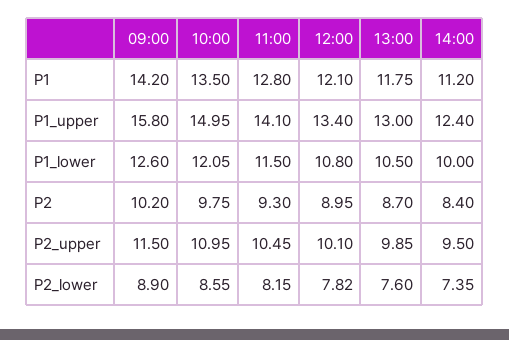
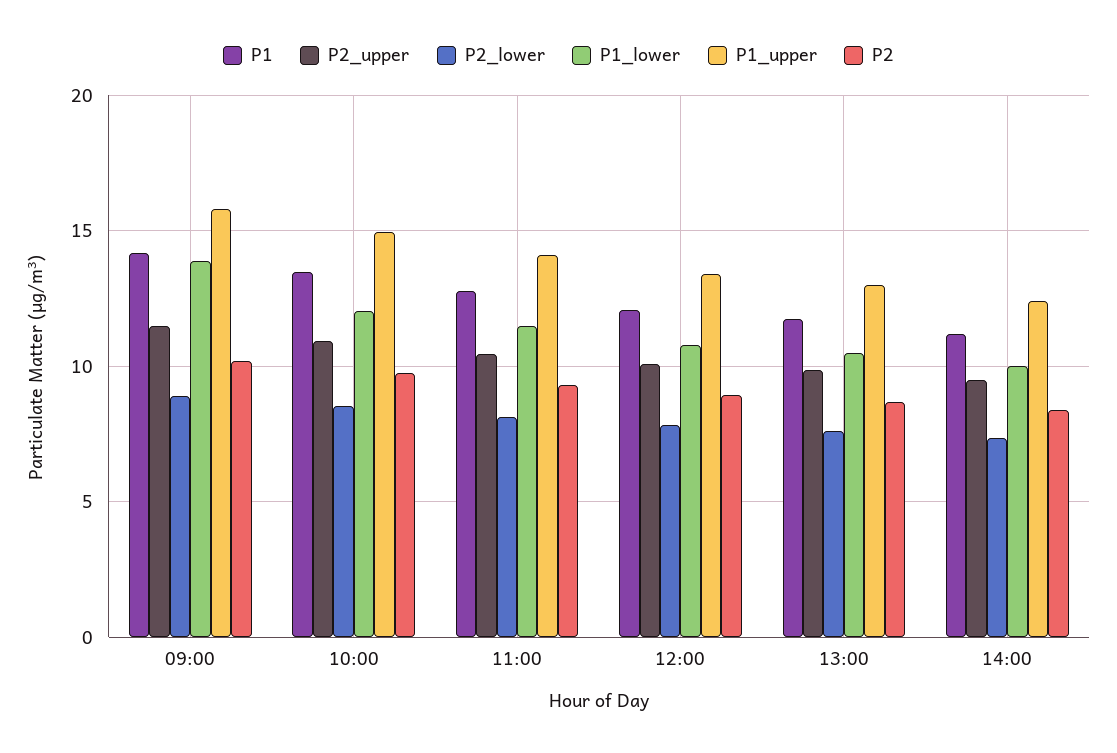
  {
    "P1": {
      "09:00": 14.2,
      "10:00": 13.5,
      "11:00": 12.8,
      "12:00": 12.1,
      "13:00": 11.75,
      "14:00": 11.2
    },
    "P1_upper": {
      "09:00": 15.8,
      "10:00": 14.95,
      "11:00": 14.1,
      "12:00": 13.4,
      "13:00": 13,
      "14:00": 12.4
    },
    "P1_lower": {
-     "09:00": 12.6,
+     "09:00": 14,
      "10:00": 12.05,
      "11:00": 11.5,
      "12:00": 10.8,
      "13:00": 10.5,
      "14:00": 10
    },
    "P2": {
      "09:00": 10.2,
      "10:00": 9.75,
      "11:00": 9.3,
      "12:00": 8.95,
      "13:00": 8.7,
      "14:00": 8.4
    },
    "P2_upper": {
      "09:00": 11.5,
      "10:00": 10.95,
      "11:00": 10.45,
      "12:00": 10.1,
      "13:00": 9.85,
      "14:00": 9.5
    },
    "P2_lower": {
      "09:00": 8.9,
      "10:00": 8.55,
      "11:00": 8.15,
      "12:00": 7.82,
      "13:00": 7.6,
      "14:00": 7.35
    }
  }

